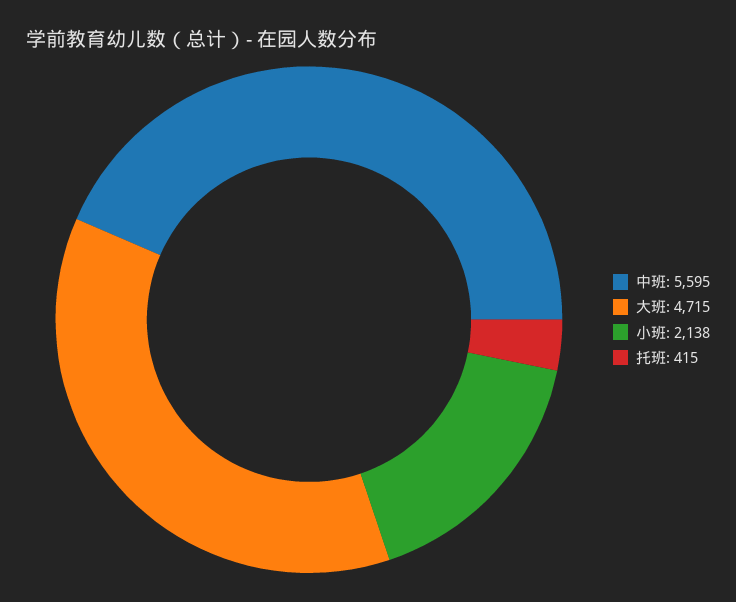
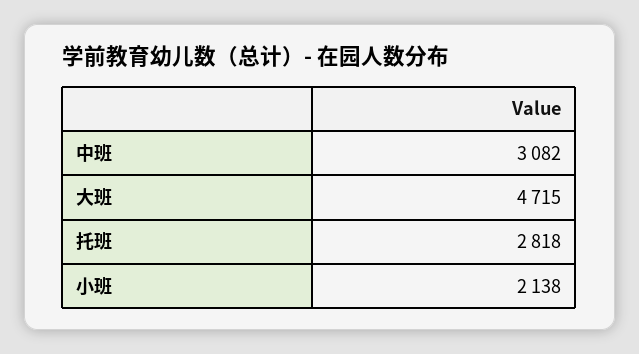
  {
-   "中班": 5595,
+   "中班": 3082,
    "大班": 4715,
    "小班": 2138,
-   "托班": 415
+   "托班": 2818
  }

